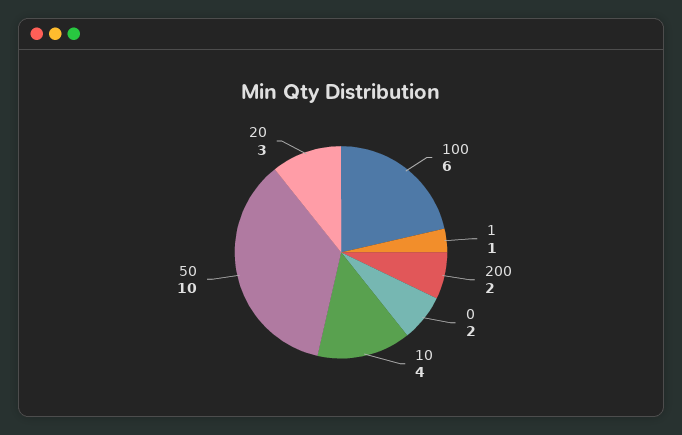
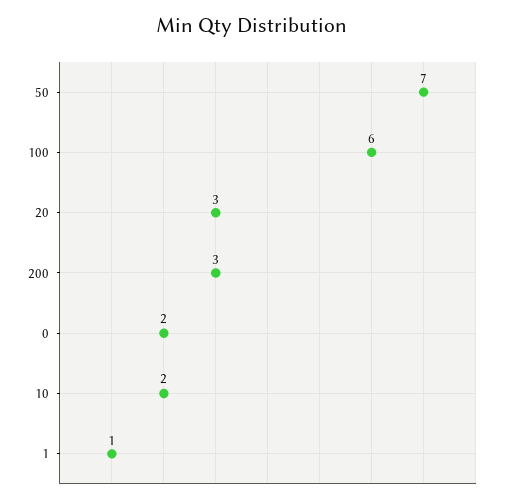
  {
    "100": 6,
    "1": 1,
-   "200": 2,
+   "200": 3,
    "0": 2,
-   "10": 4,
+   "10": 2,
-   "50": 10,
+   "50": 7,
    "20": 3
  }

